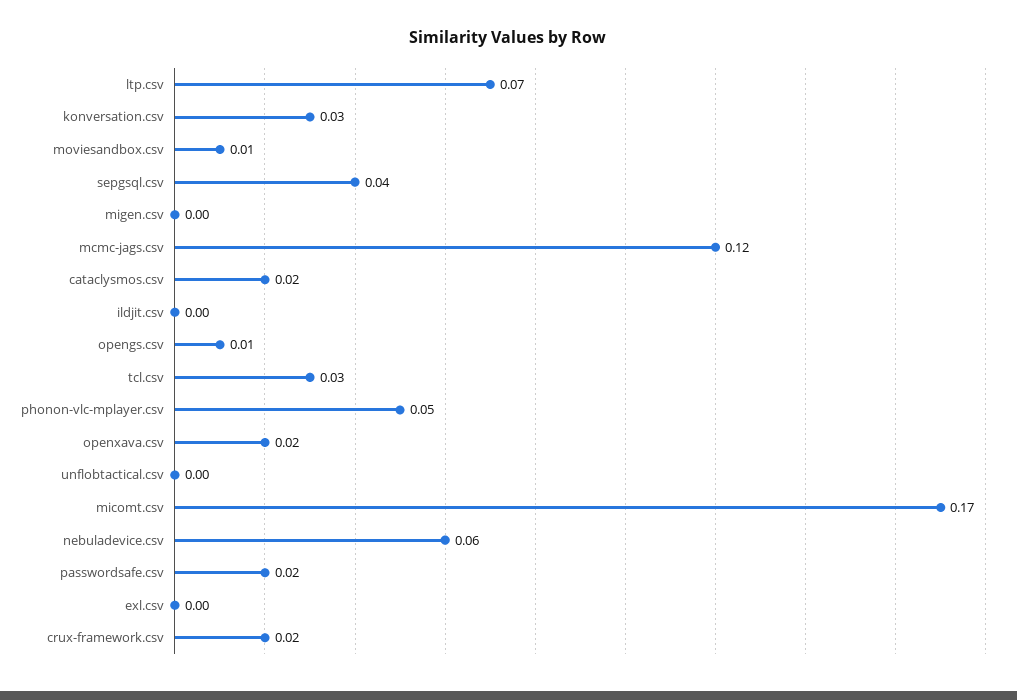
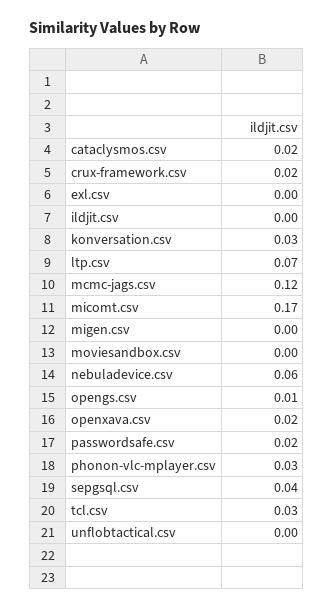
  {
    "ltp.csv": 0.07,
    "konversation.csv": 0.03,
-   "moviesandbox.csv": 0.01,
+   "moviesandbox.csv": 0,
    "sepgsql.csv": 0.04,
    "migen.csv": 0,
    "mcmc-jags.csv": 0.12,
    "cataclysmos.csv": 0.02,
    "ildjit.csv": 0,
    "opengs.csv": 0.01,
    "tcl.csv": 0.03,
-   "phonon-vlc-mplayer.csv": 0.05,
+   "phonon-vlc-mplayer.csv": 0.03,
    "openxava.csv": 0.02,
    "unflobtactical.csv": 0,
    "micomt.csv": 0.17,
    "nebuladevice.csv": 0.06,
    "passwordsafe.csv": 0.02,
    "exl.csv": 0,
    "crux-framework.csv": 0.02
  }

